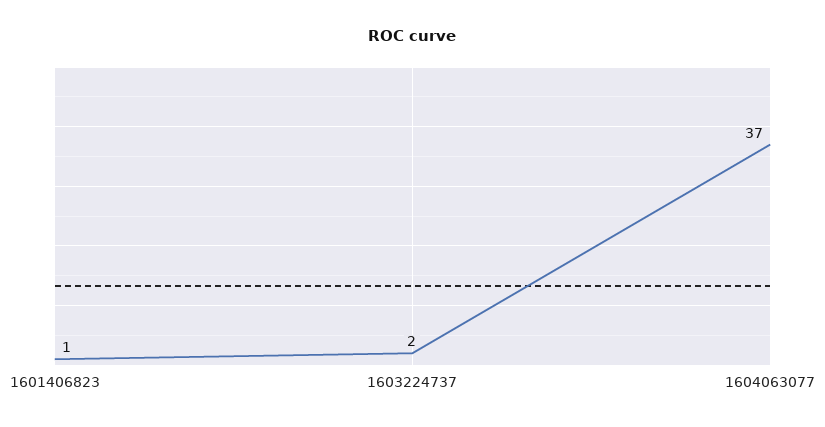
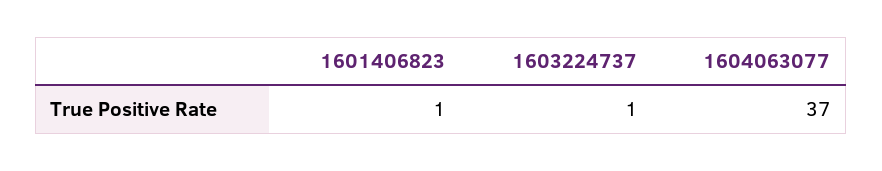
  {
    "1601406823": 1,
-   "1603224737": 2,
+   "1603224737": 1,
    "1604063077": 37
  }

